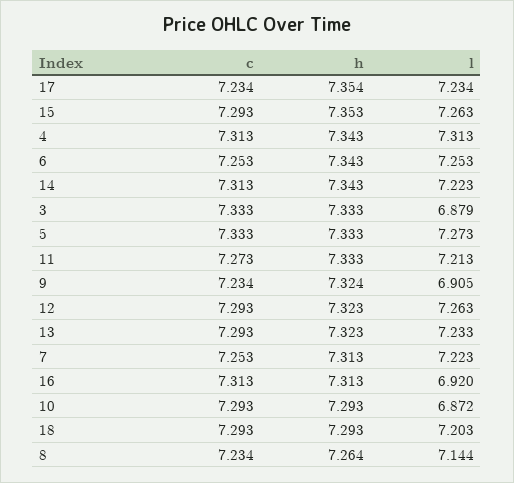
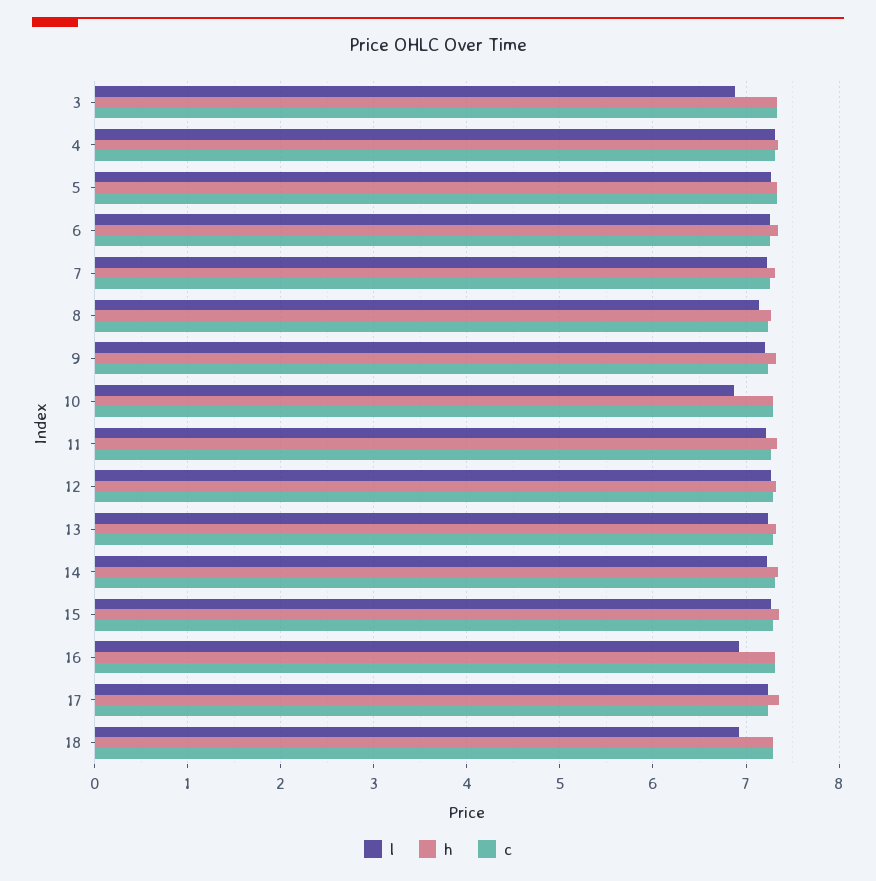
  {
    "c": {
      "17": 7.234,
      "15": 7.293,
      "4": 7.313,
      "6": 7.253,
      "14": 7.313,
      "3": 7.333,
      "5": 7.333,
      "11": 7.273,
      "9": 7.234,
      "12": 7.293,
      "13": 7.293,
      "7": 7.253,
      "16": 7.313,
      "10": 7.293,
      "18": 7.293,
      "8": 7.234
    },
    "h": {
      "17": 7.354,
      "15": 7.353,
      "4": 7.343,
      "6": 7.343,
      "14": 7.343,
      "3": 7.333,
      "5": 7.333,
      "11": 7.333,
      "9": 7.324,
      "12": 7.323,
      "13": 7.323,
      "7": 7.313,
      "16": 7.313,
      "10": 7.293,
      "18": 7.293,
      "8": 7.264
    },
    "l": {
      "17": 7.234,
      "15": 7.263,
      "4": 7.313,
      "6": 7.253,
      "14": 7.223,
      "3": 6.879,
      "5": 7.273,
      "11": 7.213,
-     "9": 6.905,
+     "9": 7.2,
      "12": 7.263,
      "13": 7.233,
      "7": 7.223,
      "16": 6.92,
      "10": 6.872,
-     "18": 7.203,
+     "18": 6.9,
      "8": 7.144
    }
  }

